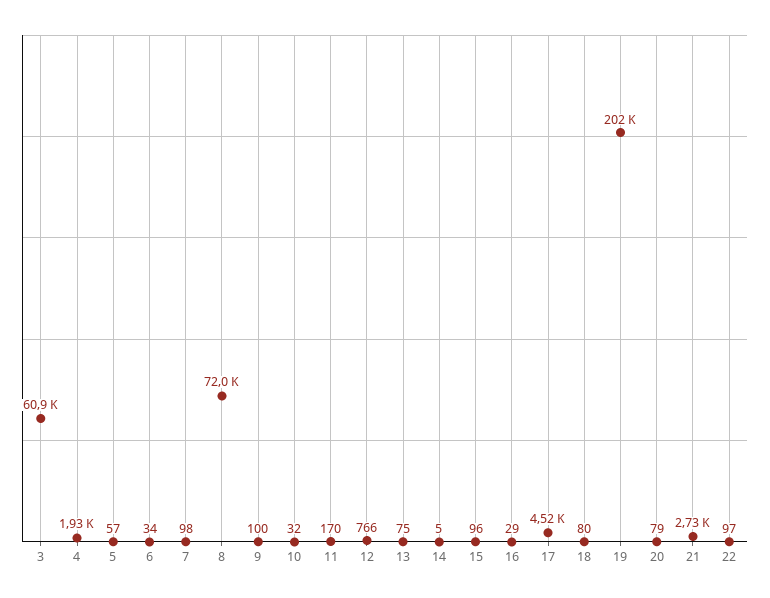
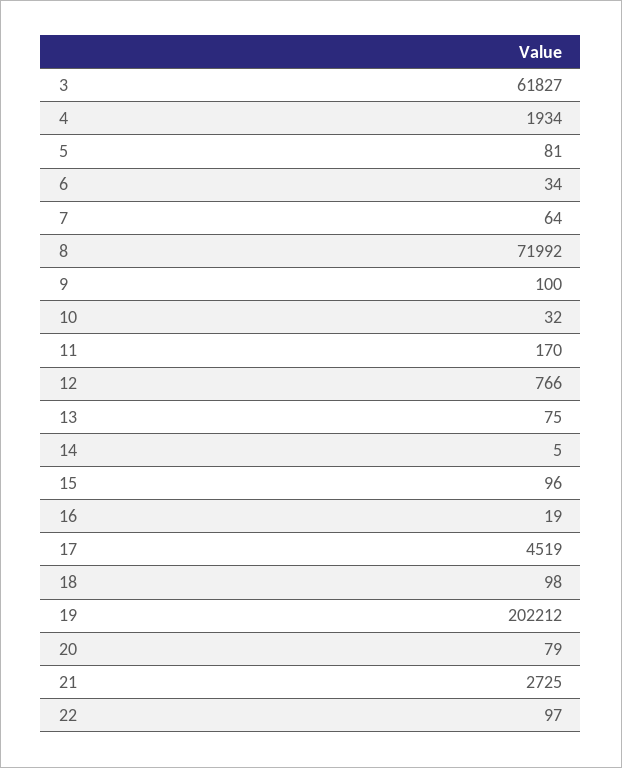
  {
-   "3": 60900,
+   "3": 61827,
    "4": 1934,
-   "5": 57,
+   "5": 81,
    "6": 34,
-   "7": 98,
+   "7": 64,
    "8": 71992,
    "9": 100,
    "10": 32,
    "11": 170,
    "12": 766,
    "13": 75,
    "14": 5,
    "15": 96,
-   "16": 29,
+   "16": 19,
    "17": 4519,
-   "18": 80,
+   "18": 98,
    "19": 202212,
    "20": 79,
    "21": 2725,
    "22": 97
  }

